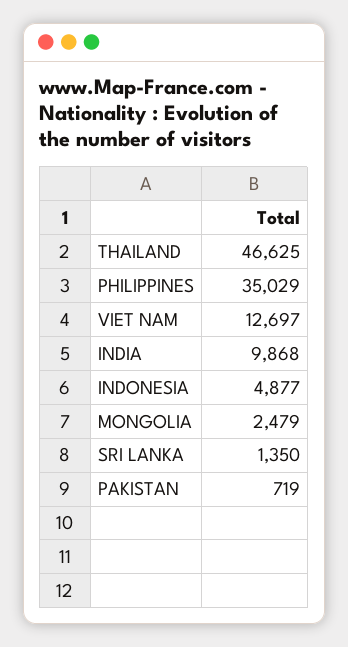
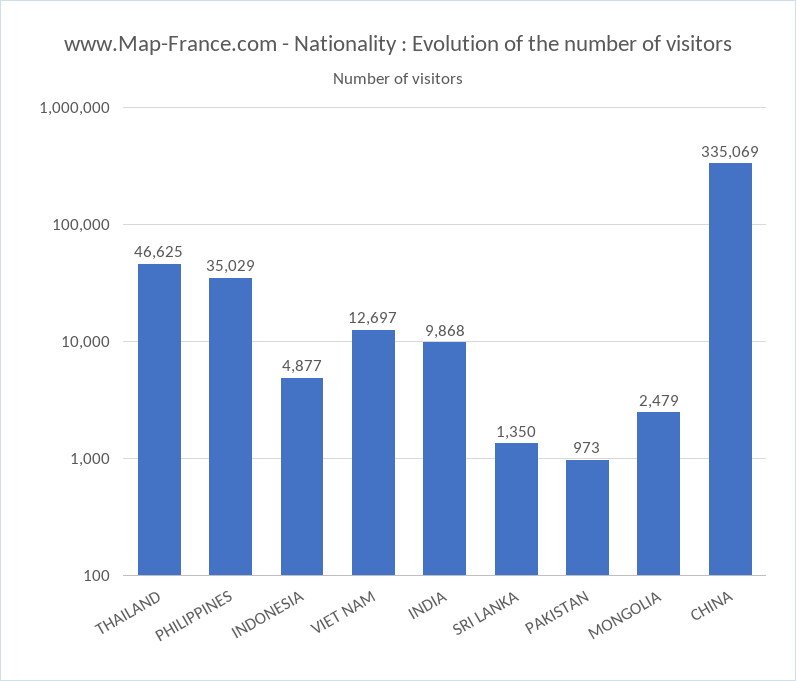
  {
    "THAILAND": 46625,
    "PHILIPPINES": 35029,
    "VIET NAM": 12697,
    "INDIA": 9868,
    "INDONESIA": 4877,
    "MONGOLIA": 2479,
    "SRI LANKA": 1350,
-   "PAKISTAN": 719
+   "PAKISTAN": 973,
+   "CHINA": 335069
  }

